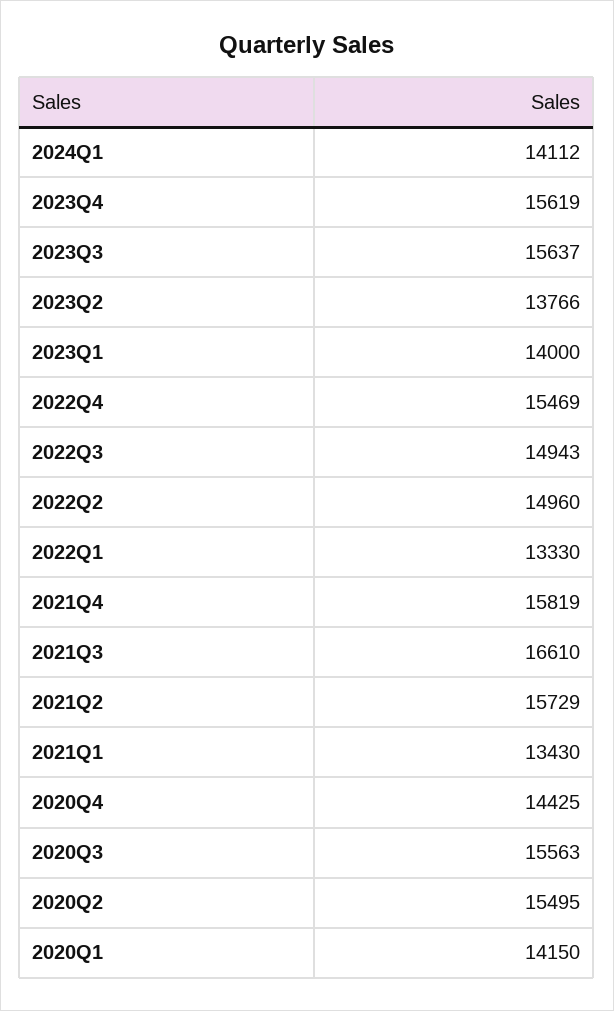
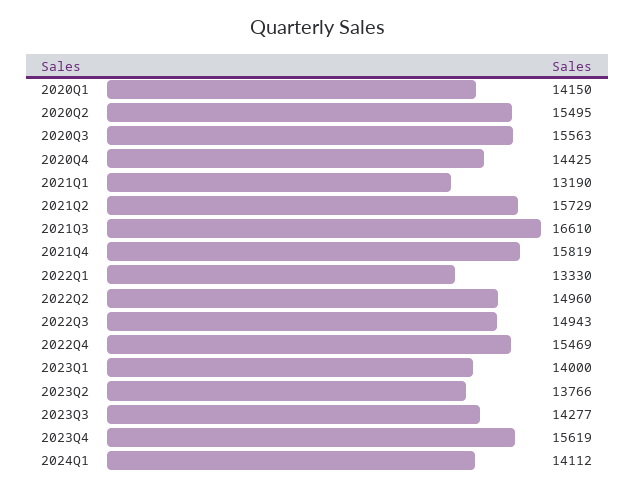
  {
    "2024Q1": 14112,
    "2023Q4": 15619,
-   "2023Q3": 15637,
+   "2023Q3": 14277,
    "2023Q2": 13766,
    "2023Q1": 14000,
    "2022Q4": 15469,
    "2022Q3": 14943,
    "2022Q2": 14960,
    "2022Q1": 13330,
    "2021Q4": 15819,
    "2021Q3": 16610,
    "2021Q2": 15729,
-   "2021Q1": 13430,
+   "2021Q1": 13190,
    "2020Q4": 14425,
    "2020Q3": 15563,
    "2020Q2": 15495,
    "2020Q1": 14150
  }

